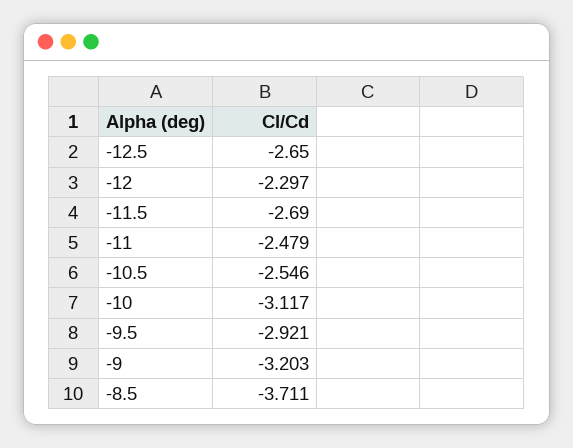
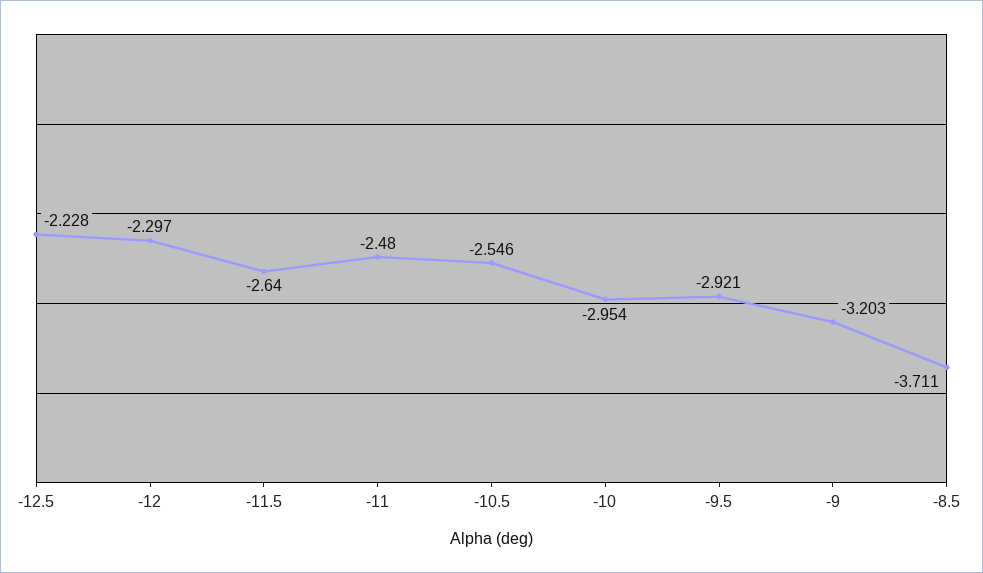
  {
-   "-12.5": -2.65,
+   "-12.5": -2.228,
    "-12": -2.297,
-   "-11.5": -2.69,
+   "-11.5": -2.64,
-   "-11": -2.479,
+   "-11": -2.48,
    "-10.5": -2.546,
-   "-10": -3.117,
+   "-10": -2.954,
    "-9.5": -2.921,
    "-9": -3.203,
    "-8.5": -3.711
  }

